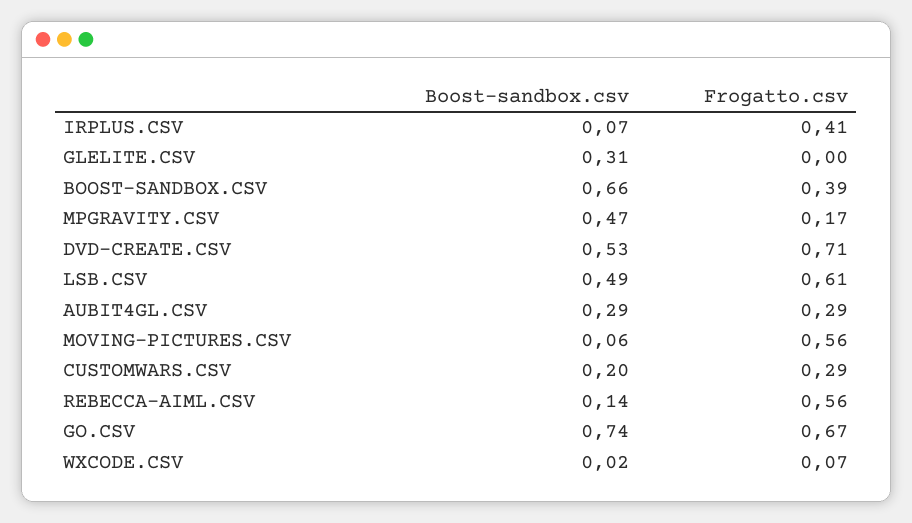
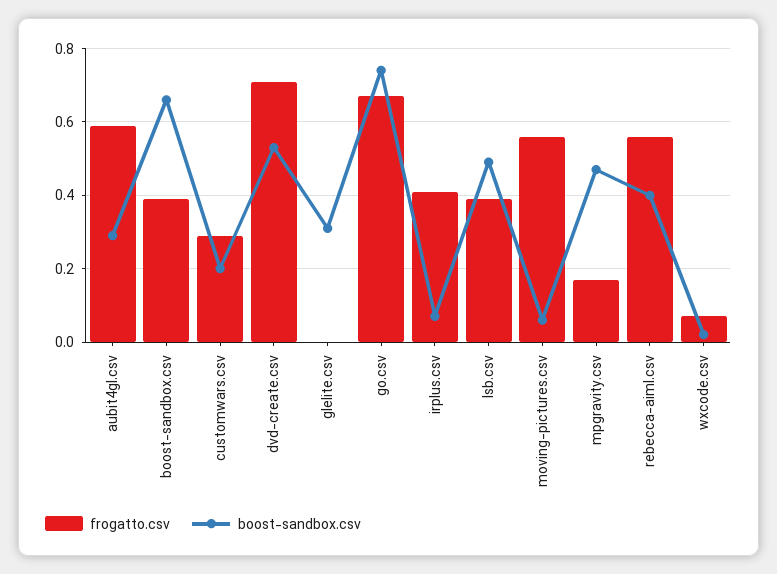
  {
    "Boost-sandbox.csv": {
      "IRPLUS.CSV": 0.07,
      "GLELITE.CSV": 0.31,
      "BOOST-SANDBOX.CSV": 0.66,
      "MPGRAVITY.CSV": 0.47,
      "DVD-CREATE.CSV": 0.53,
      "LSB.CSV": 0.49,
      "AUBIT4GL.CSV": 0.29,
      "MOVING-PICTURES.CSV": 0.06,
      "CUSTOMWARS.CSV": 0.2,
-     "REBECCA-AIML.CSV": 0.14,
+     "REBECCA-AIML.CSV": 0.4,
      "GO.CSV": 0.74,
      "WXCODE.CSV": 0.02
    },
    "Frogatto.csv": {
      "IRPLUS.CSV": 0.41,
      "GLELITE.CSV": 0,
      "BOOST-SANDBOX.CSV": 0.39,
      "MPGRAVITY.CSV": 0.17,
      "DVD-CREATE.CSV": 0.71,
-     "LSB.CSV": 0.61,
+     "LSB.CSV": 0.4,
-     "AUBIT4GL.CSV": 0.29,
+     "AUBIT4GL.CSV": 0.6,
      "MOVING-PICTURES.CSV": 0.56,
      "CUSTOMWARS.CSV": 0.29,
      "REBECCA-AIML.CSV": 0.56,
      "GO.CSV": 0.67,
      "WXCODE.CSV": 0.07
    }
  }

